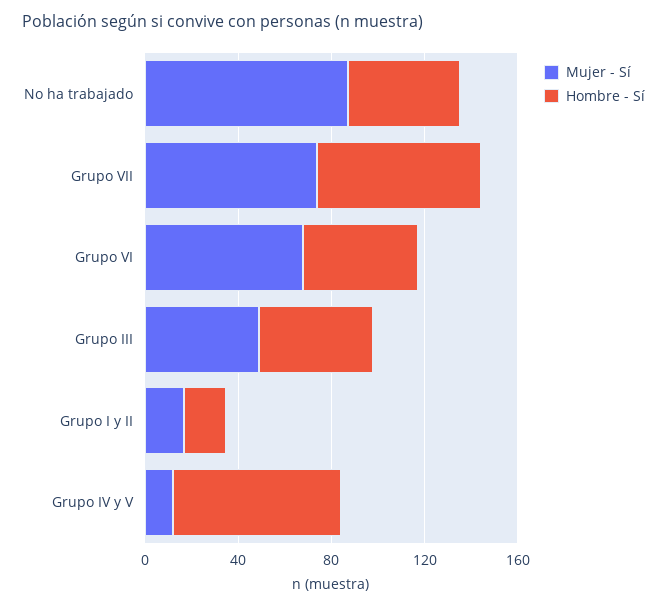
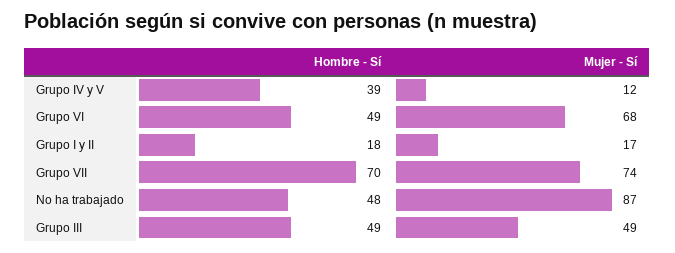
  {
    "Mujer - Sí": {
      "No ha trabajado": 87,
      "Grupo VII": 74,
      "Grupo VI": 68,
      "Grupo III": 49,
      "Grupo I y II": 17,
      "Grupo IV y V": 12
    },
    "Hombre - Sí": {
      "No ha trabajado": 48,
      "Grupo VII": 70,
      "Grupo VI": 49,
      "Grupo III": 49,
      "Grupo I y II": 18,
-     "Grupo IV y V": 70
+     "Grupo IV y V": 39
    }
  }

